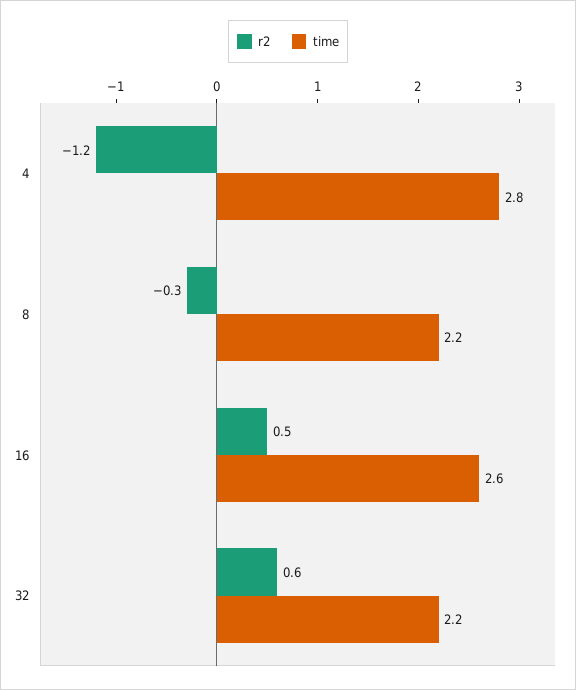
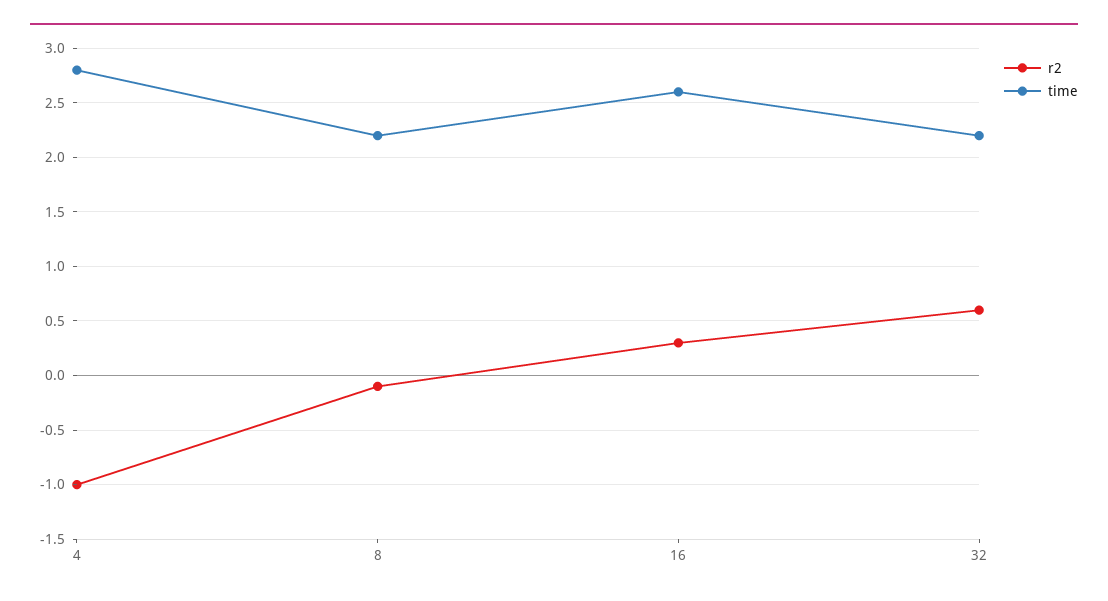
  {
    "r2": {
-     "4": -1.2,
+     "4": -1,
-     "8": -0.3,
+     "8": -0.1,
-     "16": 0.5,
+     "16": 0.3,
      "32": 0.6
    },
    "time": {
      "4": 2.8,
      "8": 2.2,
      "16": 2.6,
      "32": 2.2
    }
  }

